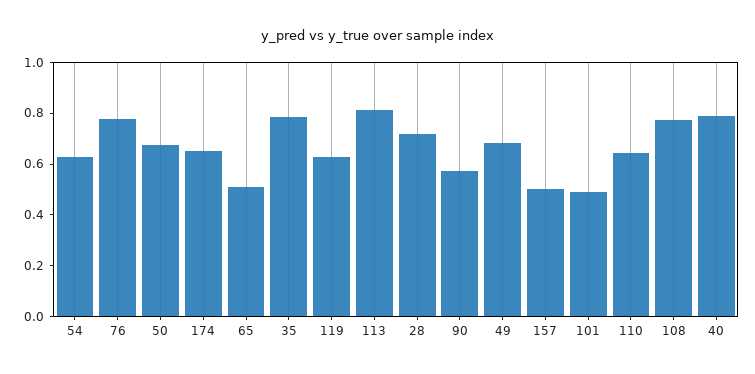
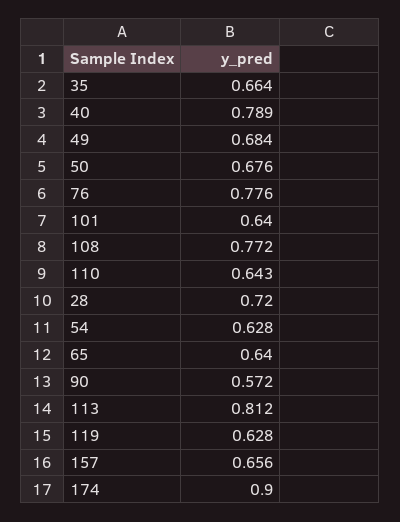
  {
    "54": 0.628,
    "76": 0.776,
    "50": 0.676,
-   "174": 0.65,
+   "174": 0.9,
-   "65": 0.5,
+   "65": 0.64,
-   "35": 0.8,
+   "35": 0.664,
    "119": 0.628,
    "113": 0.812,
    "28": 0.72,
    "90": 0.572,
    "49": 0.684,
-   "157": 0.5,
+   "157": 0.656,
-   "101": 0.5,
+   "101": 0.64,
    "110": 0.643,
    "108": 0.772,
    "40": 0.789
  }

